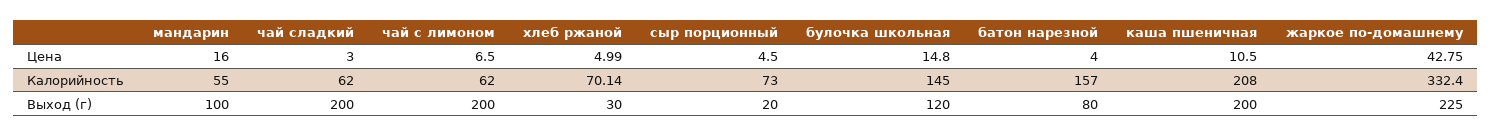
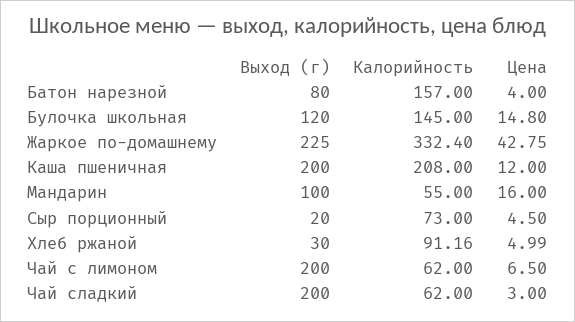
  {
    "мандарин": {
      "Цена": 16,
      "Калорийность": 55,
      "Выход (г)": 100
    },
    "чай сладкий": {
      "Цена": 3,
      "Калорийность": 62,
      "Выход (г)": 200
    },
    "чай с лимоном": {
      "Цена": 6.5,
      "Калорийность": 62,
      "Выход (г)": 200
    },
    "хлеб ржаной": {
      "Цена": 4.99,
-     "Калорийность": 70.14,
+     "Калорийность": 91.16,
      "Выход (г)": 30
    },
    "сыр порционный": {
      "Цена": 4.5,
      "Калорийность": 73,
      "Выход (г)": 20
    },
    "булочка школьная": {
      "Цена": 14.8,
      "Калорийность": 145,
      "Выход (г)": 120
    },
    "батон нарезной": {
      "Цена": 4,
      "Калорийность": 157,
      "Выход (г)": 80
    },
    "каша пшеничная": {
-     "Цена": 10.5,
+     "Цена": 12,
      "Калорийность": 208,
      "Выход (г)": 200
    },
    "жаркое по-домашнему": {
      "Цена": 42.75,
      "Калорийность": 332.4,
      "Выход (г)": 225
    }
  }

